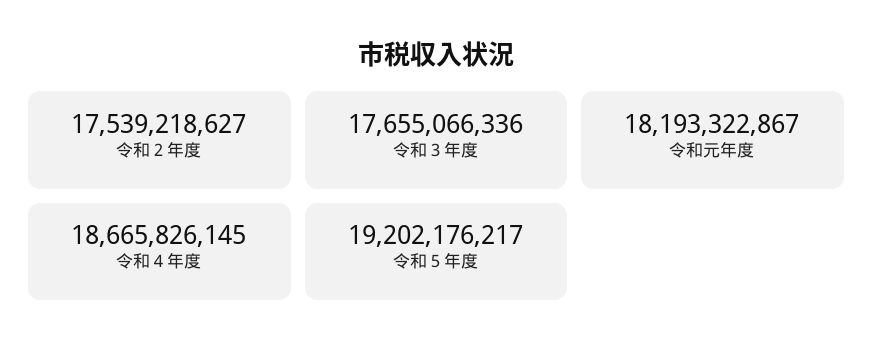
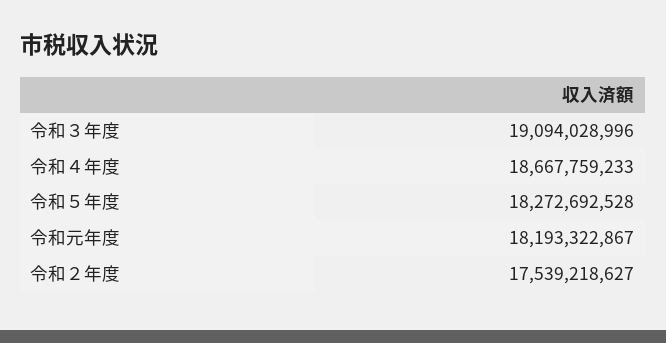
  {
    "令和２年度": 17539218627,
-   "令和３年度": 17655066336,
+   "令和３年度": 19094028996,
    "令和元年度": 18193322867,
-   "令和４年度": 18665826145,
+   "令和４年度": 18667759233,
-   "令和５年度": 19202176217
+   "令和５年度": 18272692528
  }

